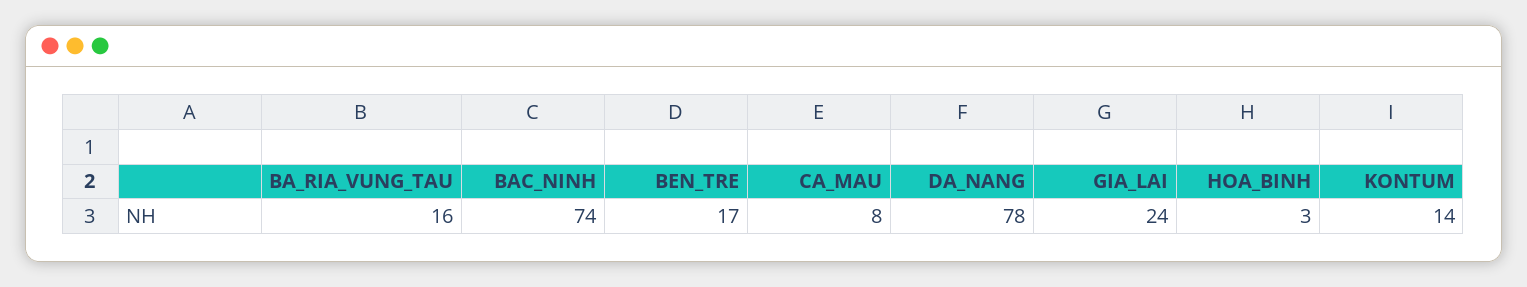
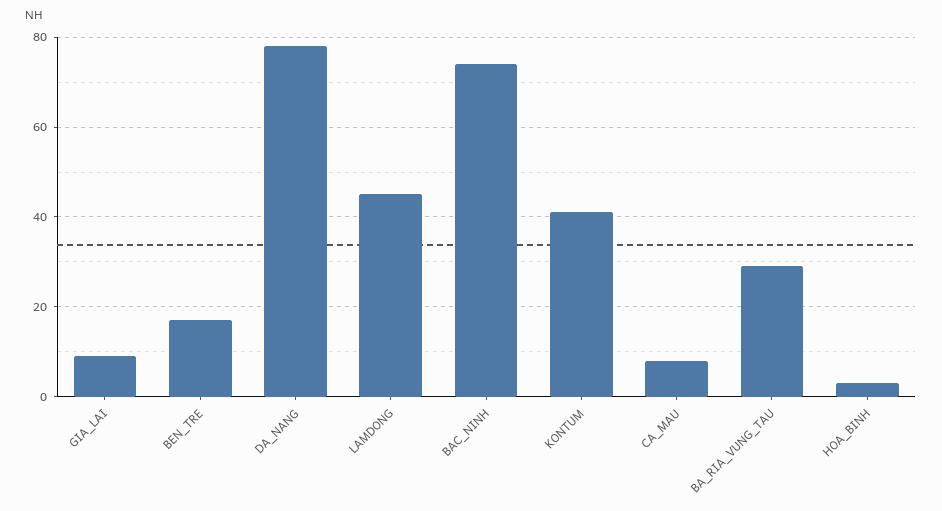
  {
-   "BA_RIA_VUNG_TAU": 16,
+   "BA_RIA_VUNG_TAU": 30,
    "BAC_NINH": 74,
    "BEN_TRE": 17,
    "CA_MAU": 8,
    "DA_NANG": 78,
-   "GIA_LAI": 24,
+   "GIA_LAI": 10,
    "HOA_BINH": 3,
-   "KONTUM": 14
+   "KONTUM": 40,
+   "LAMDONG": 45
  }

